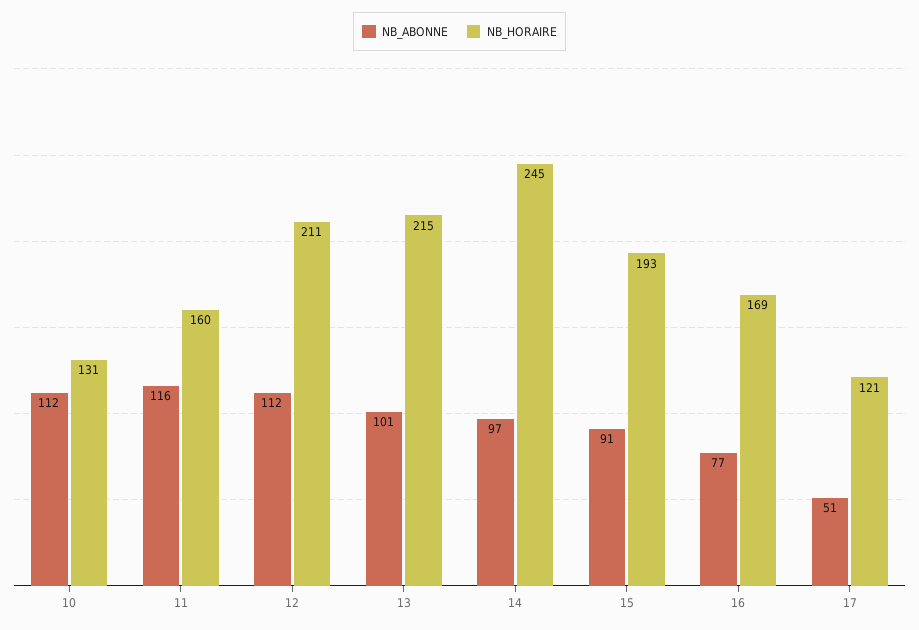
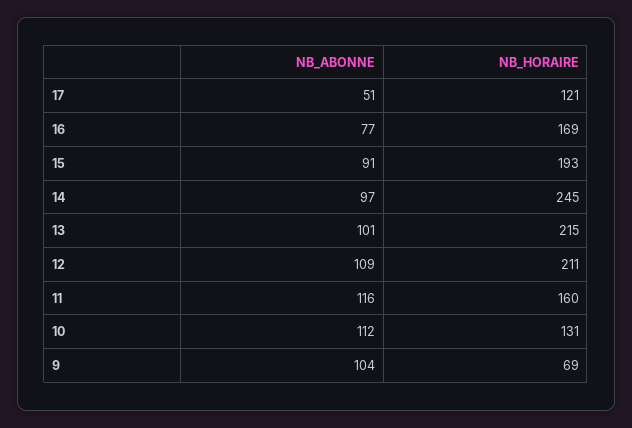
  {
    "NB_ABONNE": {
      "10": 112,
      "11": 116,
-     "12": 112,
+     "12": 109,
      "13": 101,
      "14": 97,
      "15": 91,
      "16": 77,
-     "17": 51
+     "17": 51,
+     "9": 104
    },
    "NB_HORAIRE": {
      "10": 131,
      "11": 160,
      "12": 211,
      "13": 215,
      "14": 245,
      "15": 193,
      "16": 169,
-     "17": 121
+     "17": 121,
+     "9": 69
    }
  }

